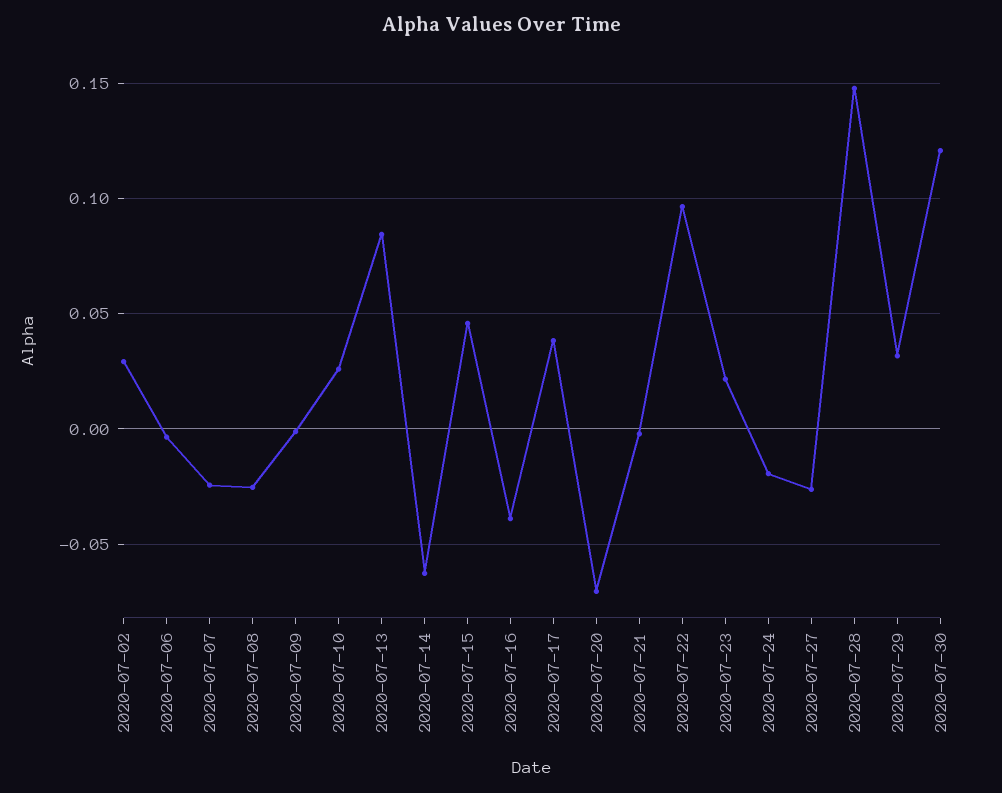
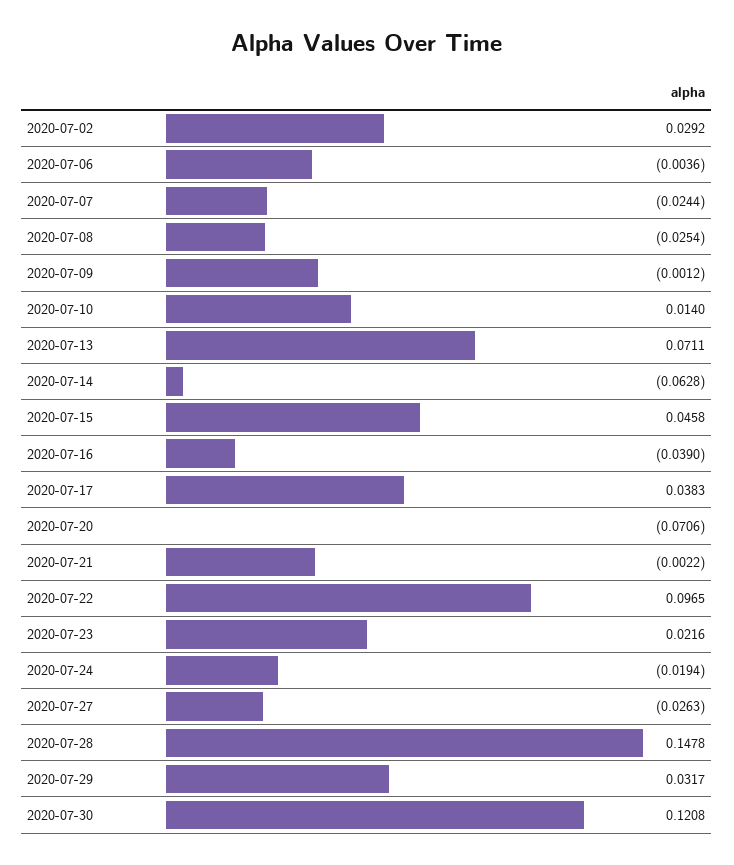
  {
    "2020-07-02": 0.0292,
    "2020-07-06": -0.0036,
    "2020-07-07": -0.0244,
    "2020-07-08": -0.0254,
    "2020-07-09": -0.0012,
-   "2020-07-10": 0.025,
+   "2020-07-10": 0.014,
-   "2020-07-13": 0.085,
+   "2020-07-13": 0.0711,
    "2020-07-14": -0.0628,
    "2020-07-15": 0.0458,
    "2020-07-16": -0.039,
    "2020-07-17": 0.0383,
    "2020-07-20": -0.0706,
    "2020-07-21": -0.0022,
    "2020-07-22": 0.0965,
    "2020-07-23": 0.0216,
    "2020-07-24": -0.0194,
    "2020-07-27": -0.0263,
    "2020-07-28": 0.1478,
    "2020-07-29": 0.0317,
    "2020-07-30": 0.1208
  }

